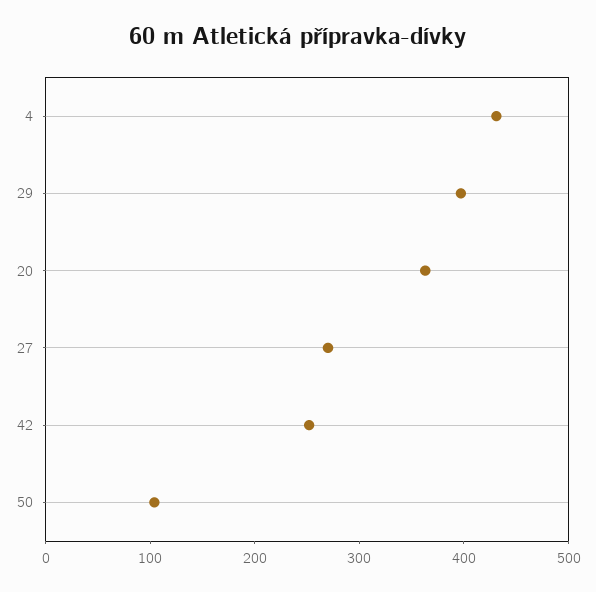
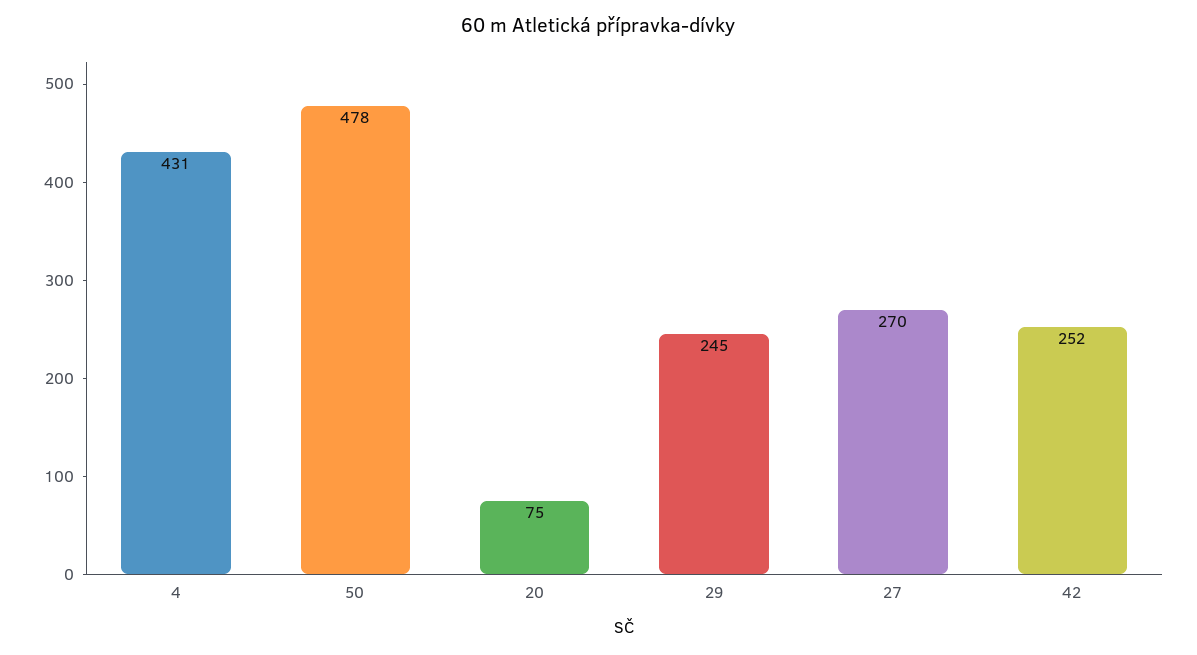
  {
    "4": 431,
-   "29": 400,
+   "29": 245,
-   "20": 360,
+   "20": 75,
    "27": 270,
    "42": 252,
-   "50": 100
+   "50": 478
  }

